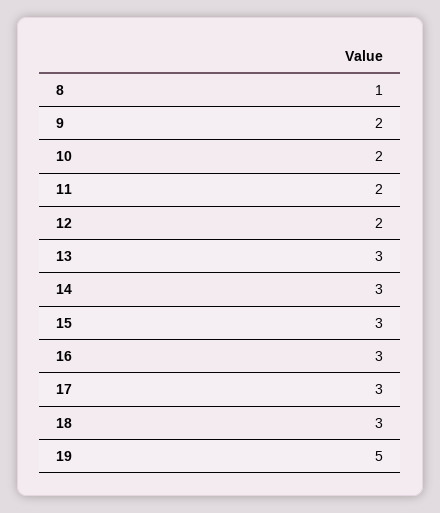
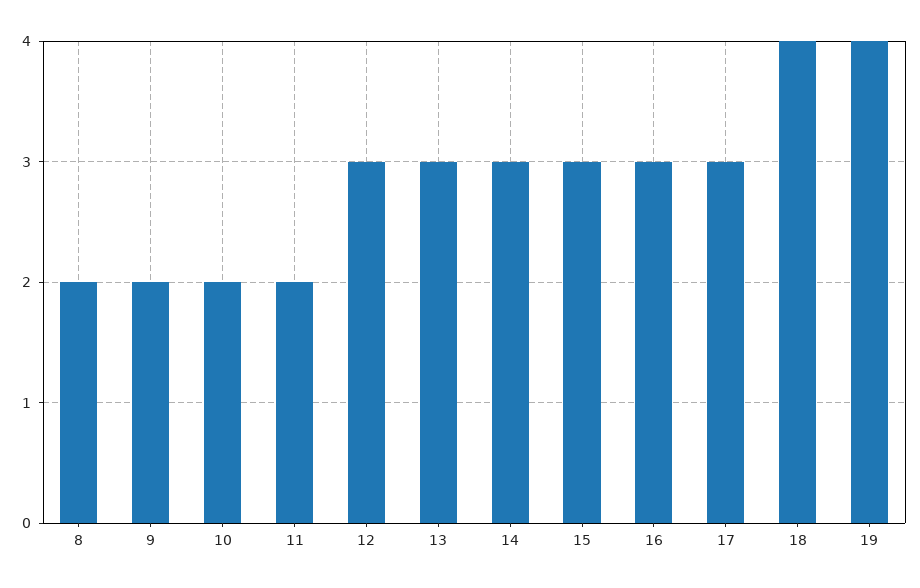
  {
-   "8": 1,
+   "8": 2,
    "9": 2,
    "10": 2,
    "11": 2,
-   "12": 2,
+   "12": 3,
    "13": 3,
    "14": 3,
    "15": 3,
    "16": 3,
    "17": 3,
-   "18": 3,
+   "18": 4,
-   "19": 5
+   "19": 4
  }

